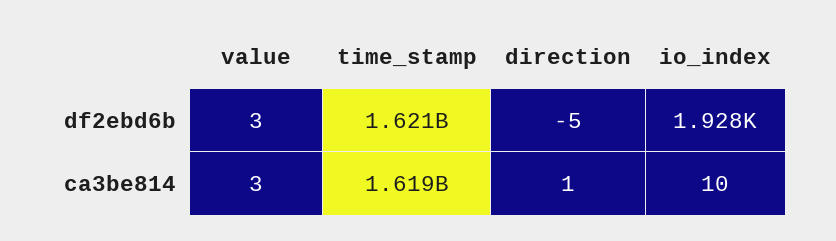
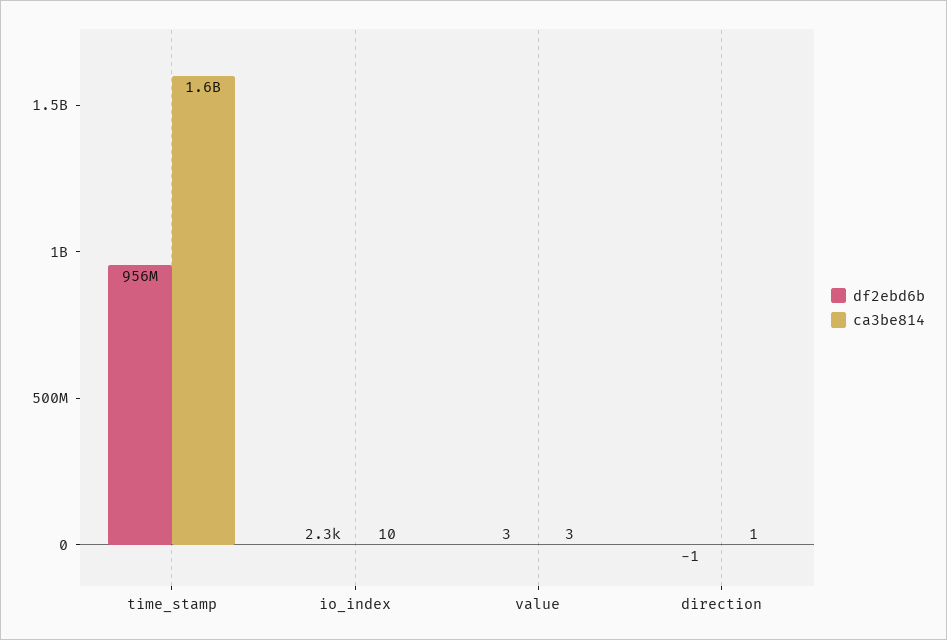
  {
    "df2ebd6b": {
      "value": 3,
-     "time_stamp": 1621000000,
+     "time_stamp": 956000000,
-     "direction": -5,
+     "direction": -1,
-     "io_index": 1928
+     "io_index": 2300
    },
    "ca3be814": {
      "value": 3,
      "time_stamp": 1619000000,
      "direction": 1,
      "io_index": 10
    }
  }

